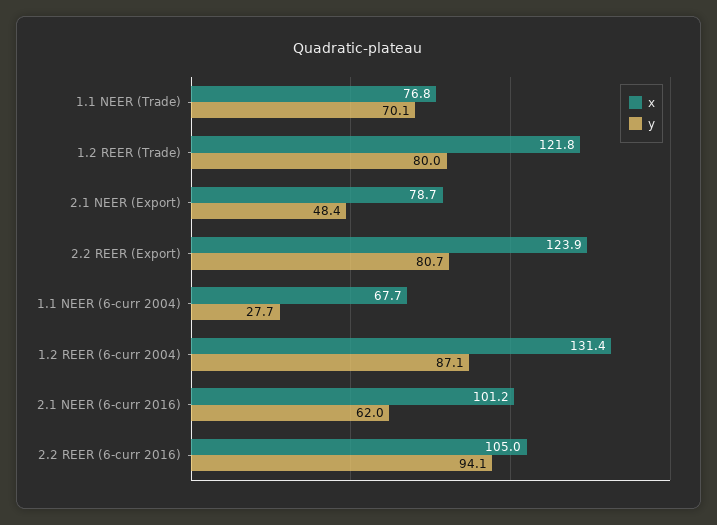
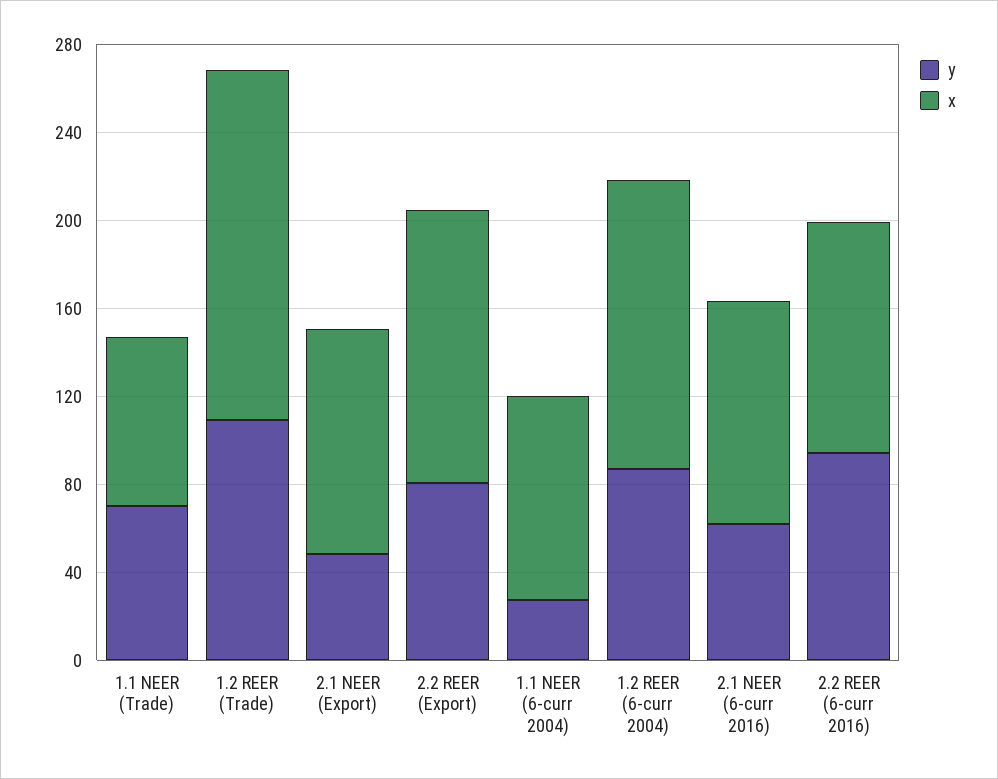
  {
    "x": {
      "1.1 NEER (Trade)": 76.8,
-     "1.2 REER (Trade)": 121.8,
+     "1.2 REER (Trade)": 160,
-     "2.1 NEER (Export)": 78.7,
+     "2.1 NEER (Export)": 100,
      "2.2 REER (Export)": 123.9,
-     "1.1 NEER (6-curr 2004)": 67.7,
+     "1.1 NEER (6-curr 2004)": 90,
      "1.2 REER (6-curr 2004)": 131.4,
      "2.1 NEER (6-curr 2016)": 101.2,
      "2.2 REER (6-curr 2016)": 105
    },
    "y": {
      "1.1 NEER (Trade)": 70.1,
-     "1.2 REER (Trade)": 80,
+     "1.2 REER (Trade)": 110,
      "2.1 NEER (Export)": 48.4,
      "2.2 REER (Export)": 80.7,
      "1.1 NEER (6-curr 2004)": 27.7,
      "1.2 REER (6-curr 2004)": 87.1,
      "2.1 NEER (6-curr 2016)": 62,
      "2.2 REER (6-curr 2016)": 94.1
    }
  }

